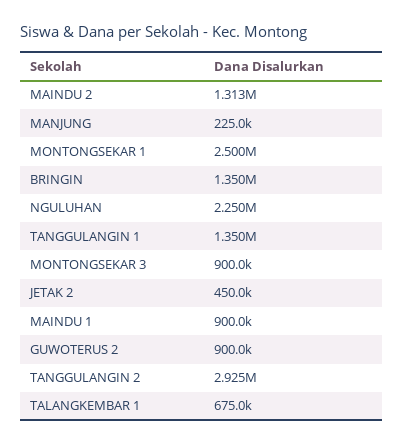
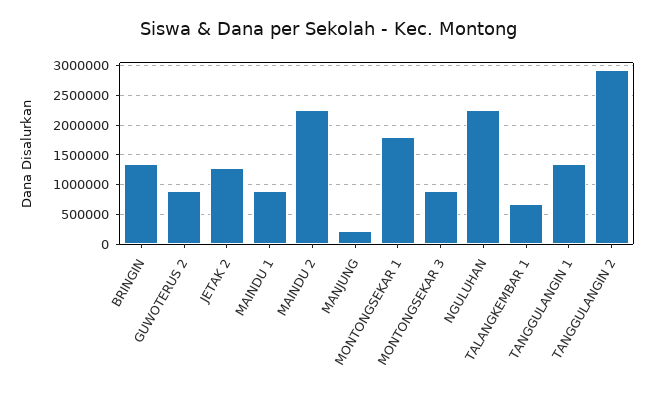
  {
-   "MAINDU 2": 1313000,
+   "MAINDU 2": 2250000,
    "MANJUNG": 225000,
-   "MONTONGSEKAR 1": 2500000,
+   "MONTONGSEKAR 1": 1750000,
    "BRINGIN": 1350000,
    "NGULUHAN": 2250000,
    "TANGGULANGIN 1": 1350000,
    "MONTONGSEKAR 3": 900000,
-   "JETAK 2": 450000,
+   "JETAK 2": 1250000,
    "MAINDU 1": 900000,
    "GUWOTERUS 2": 900000,
    "TANGGULANGIN 2": 2925000,
    "TALANGKEMBAR 1": 675000
  }

